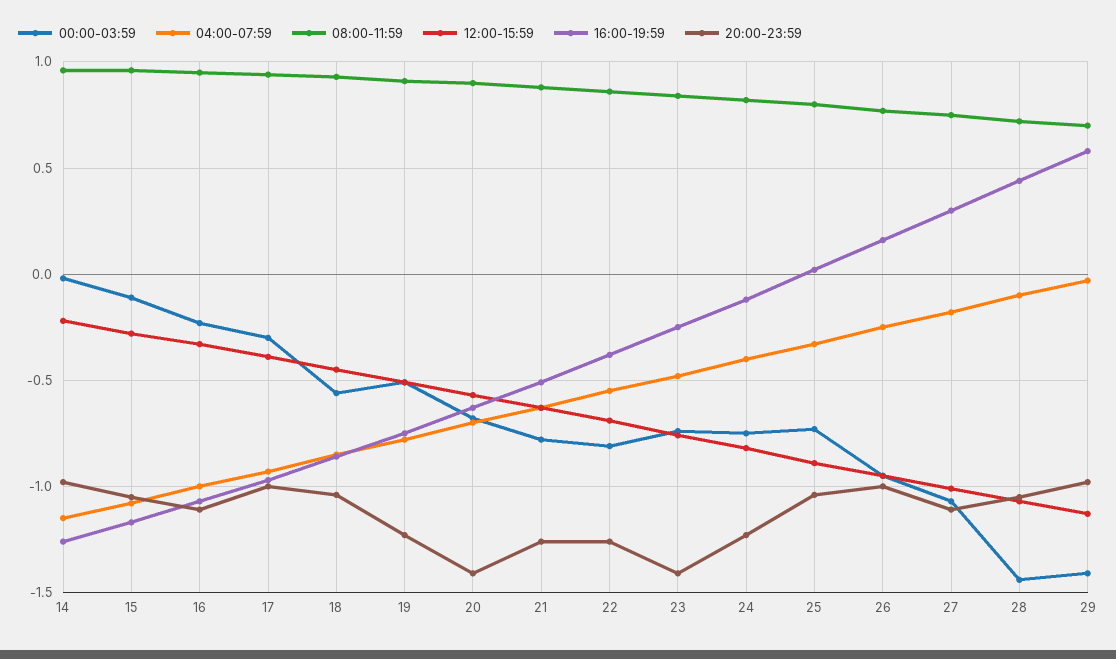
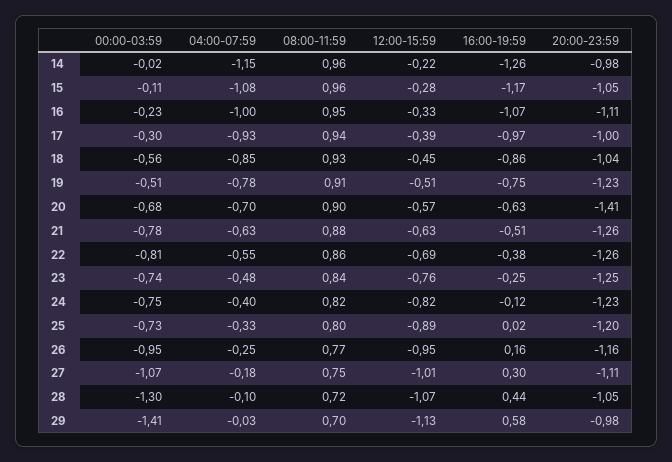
  {
    "00:00-03:59": {
      "14": -0.02,
      "15": -0.11,
      "16": -0.23,
      "17": -0.3,
      "18": -0.56,
      "19": -0.51,
      "20": -0.68,
      "21": -0.78,
      "22": -0.81,
      "23": -0.74,
      "24": -0.75,
      "25": -0.73,
      "26": -0.95,
      "27": -1.07,
-     "28": -1.45,
+     "28": -1.3,
      "29": -1.41
    },
    "04:00-07:59": {
      "14": -1.15,
      "15": -1.08,
      "16": -1,
      "17": -0.93,
      "18": -0.85,
      "19": -0.78,
      "20": -0.7,
      "21": -0.63,
      "22": -0.55,
      "23": -0.48,
      "24": -0.4,
      "25": -0.33,
      "26": -0.25,
      "27": -0.18,
      "28": -0.1,
      "29": -0.03
    },
    "08:00-11:59": {
      "14": 0.96,
      "15": 0.96,
      "16": 0.95,
      "17": 0.94,
      "18": 0.93,
      "19": 0.91,
      "20": 0.9,
      "21": 0.88,
      "22": 0.86,
      "23": 0.84,
      "24": 0.82,
      "25": 0.8,
      "26": 0.77,
      "27": 0.75,
      "28": 0.72,
      "29": 0.7
    },
    "12:00-15:59": {
      "14": -0.22,
      "15": -0.28,
      "16": -0.33,
      "17": -0.39,
      "18": -0.45,
      "19": -0.51,
      "20": -0.57,
      "21": -0.63,
      "22": -0.69,
      "23": -0.76,
      "24": -0.82,
      "25": -0.89,
      "26": -0.95,
      "27": -1.01,
      "28": -1.07,
      "29": -1.13
    },
    "16:00-19:59": {
      "14": -1.26,
      "15": -1.17,
      "16": -1.07,
      "17": -0.97,
      "18": -0.86,
      "19": -0.75,
      "20": -0.63,
      "21": -0.51,
      "22": -0.38,
      "23": -0.25,
      "24": -0.12,
      "25": 0.02,
      "26": 0.16,
      "27": 0.3,
      "28": 0.44,
      "29": 0.58
    },
    "20:00-23:59": {
      "14": -0.98,
      "15": -1.05,
      "16": -1.11,
      "17": -1,
      "18": -1.04,
      "19": -1.23,
      "20": -1.41,
      "21": -1.26,
      "22": -1.26,
-     "23": -1.4,
+     "23": -1.25,
      "24": -1.23,
-     "25": -1.05,
+     "25": -1.2,
-     "26": -1,
+     "26": -1.16,
      "27": -1.11,
      "28": -1.05,
      "29": -0.98
    }
  }

